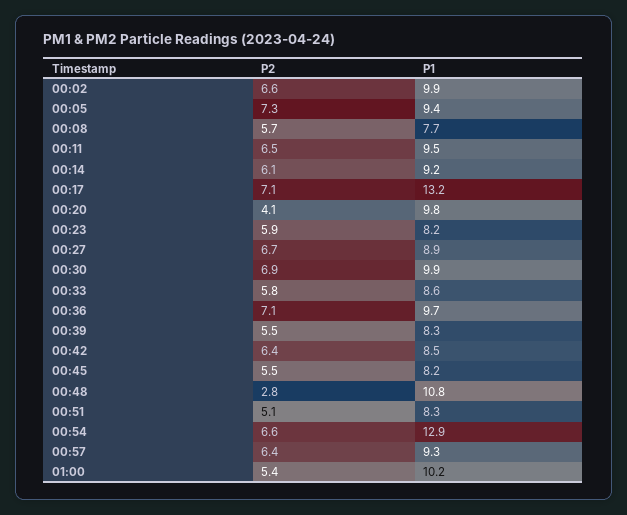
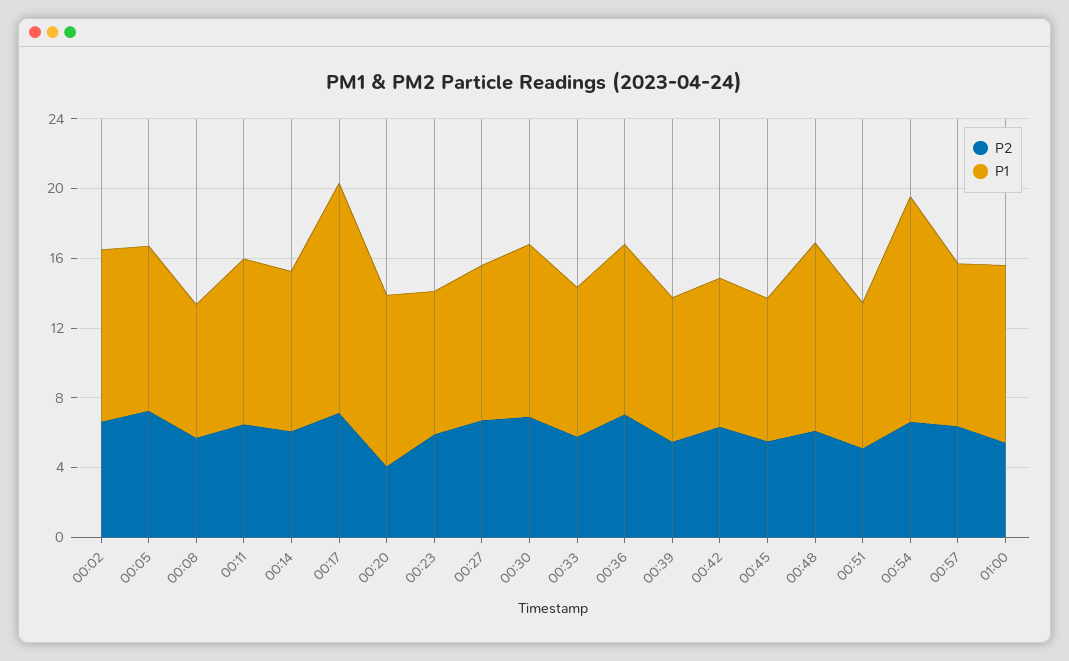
  {
    "P2": {
      "00:02": 6.6,
      "00:05": 7.3,
      "00:08": 5.7,
      "00:11": 6.5,
      "00:14": 6.1,
      "00:17": 7.1,
      "00:20": 4.1,
      "00:23": 5.9,
      "00:27": 6.7,
      "00:30": 6.9,
      "00:33": 5.8,
      "00:36": 7.1,
      "00:39": 5.5,
      "00:42": 6.4,
      "00:45": 5.5,
-     "00:48": 2.8,
+     "00:48": 6,
      "00:51": 5.1,
      "00:54": 6.6,
      "00:57": 6.4,
      "01:00": 5.4
    },
    "P1": {
      "00:02": 9.9,
      "00:05": 9.4,
      "00:08": 7.7,
      "00:11": 9.5,
      "00:14": 9.2,
      "00:17": 13.2,
      "00:20": 9.8,
      "00:23": 8.2,
      "00:27": 8.9,
      "00:30": 9.9,
      "00:33": 8.6,
      "00:36": 9.7,
      "00:39": 8.3,
      "00:42": 8.5,
      "00:45": 8.2,
      "00:48": 10.8,
      "00:51": 8.3,
      "00:54": 12.9,
      "00:57": 9.3,
      "01:00": 10.2
    }
  }

